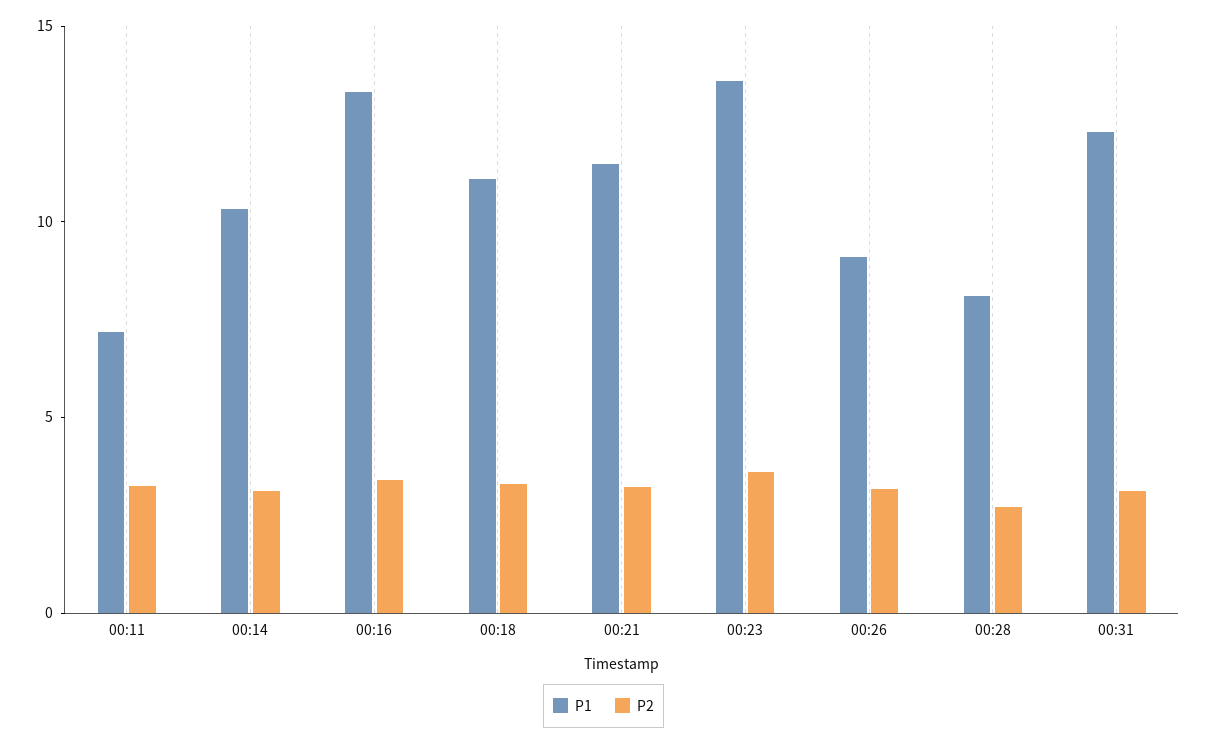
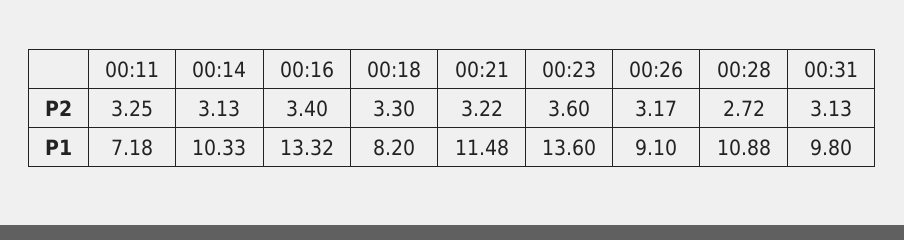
  {
    "P1": {
      "00:11": 7.18,
      "00:14": 10.33,
      "00:16": 13.32,
-     "00:18": 11,
+     "00:18": 8.2,
      "00:21": 11.48,
      "00:23": 13.6,
      "00:26": 9.1,
-     "00:28": 8,
+     "00:28": 10.88,
-     "00:31": 12
+     "00:31": 9.8
    },
    "P2": {
      "00:11": 3.25,
      "00:14": 3.13,
      "00:16": 3.4,
      "00:18": 3.3,
      "00:21": 3.22,
      "00:23": 3.6,
      "00:26": 3.17,
      "00:28": 2.72,
      "00:31": 3.13
    }
  }

